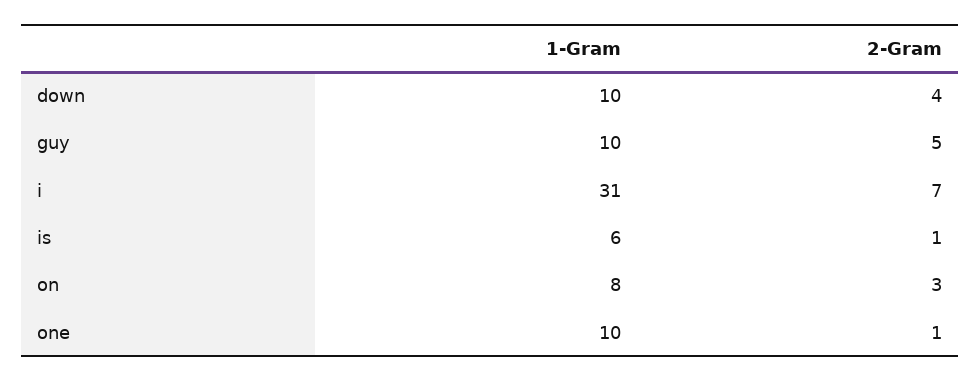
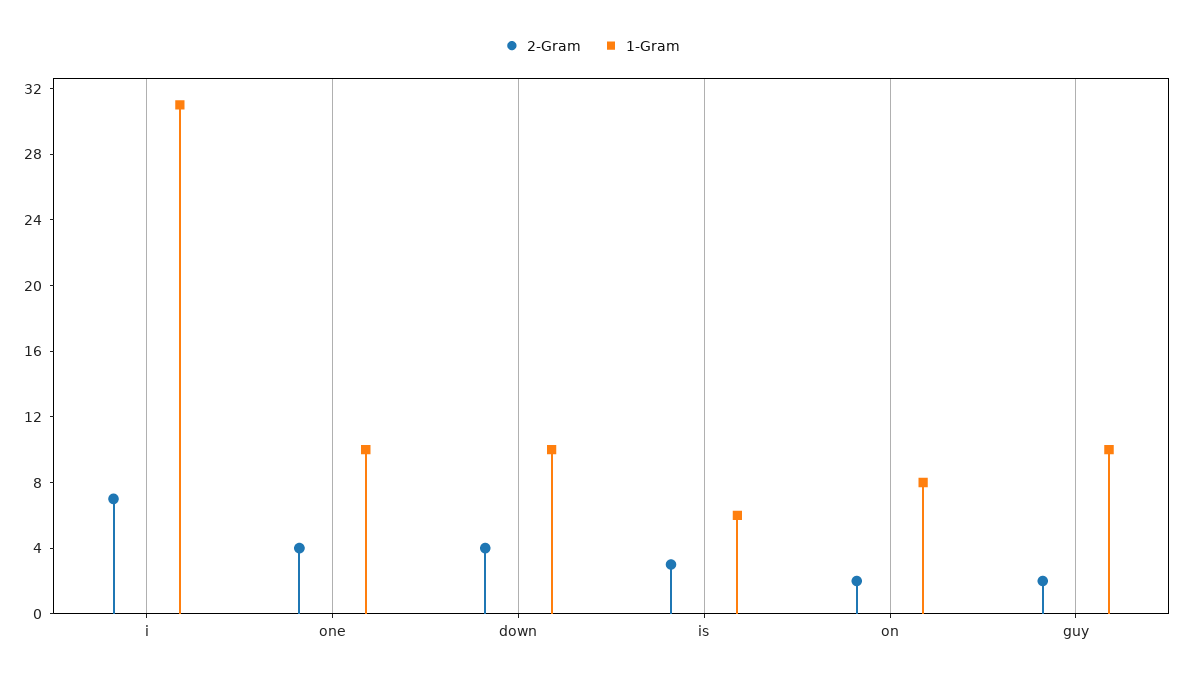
  {
    "1-Gram": {
      "down": 10,
      "guy": 10,
      "i": 31,
      "is": 6,
      "on": 8,
      "one": 10
    },
    "2-Gram": {
      "down": 4,
-     "guy": 5,
+     "guy": 2,
      "i": 7,
-     "is": 1,
+     "is": 3,
-     "on": 3,
+     "on": 2,
-     "one": 1
+     "one": 4
    }
  }

